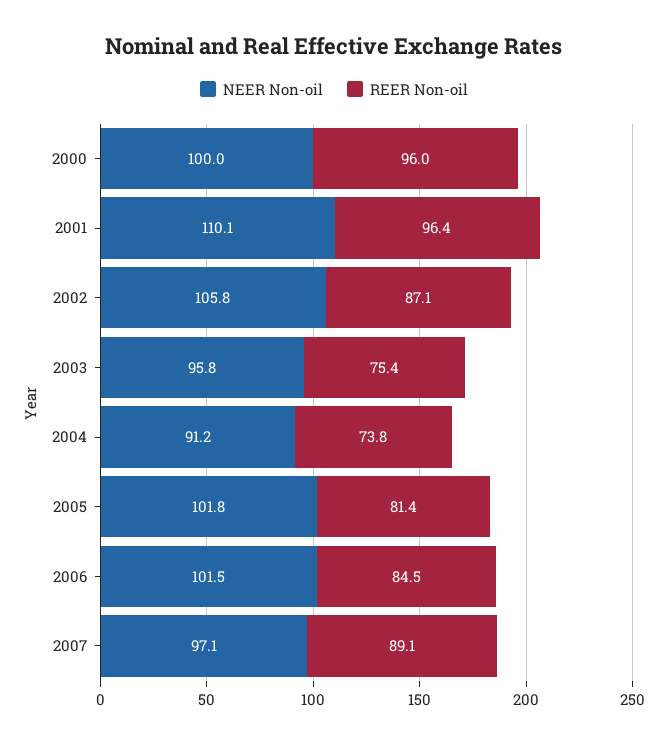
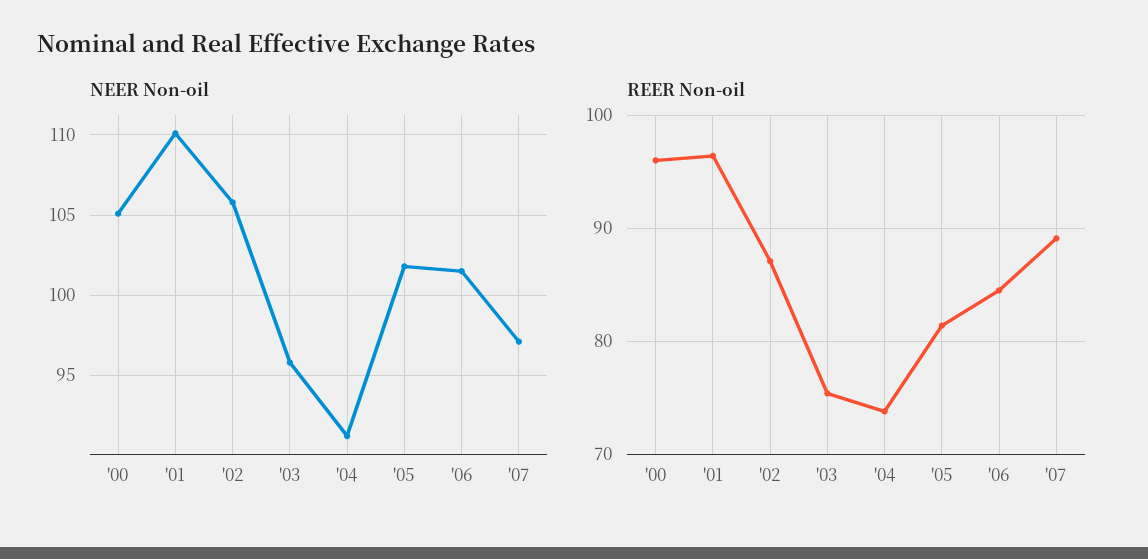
  {
    "NEER Non-oil": {
-     "2000": 100,
+     "2000": 105,
      "2001": 110.1,
      "2002": 105.8,
      "2003": 95.8,
      "2004": 91.2,
      "2005": 101.8,
      "2006": 101.5,
      "2007": 97.1
    },
    "REER Non-oil": {
      "2000": 96,
      "2001": 96.4,
      "2002": 87.1,
      "2003": 75.4,
      "2004": 73.8,
      "2005": 81.4,
      "2006": 84.5,
      "2007": 89.1
    }
  }

